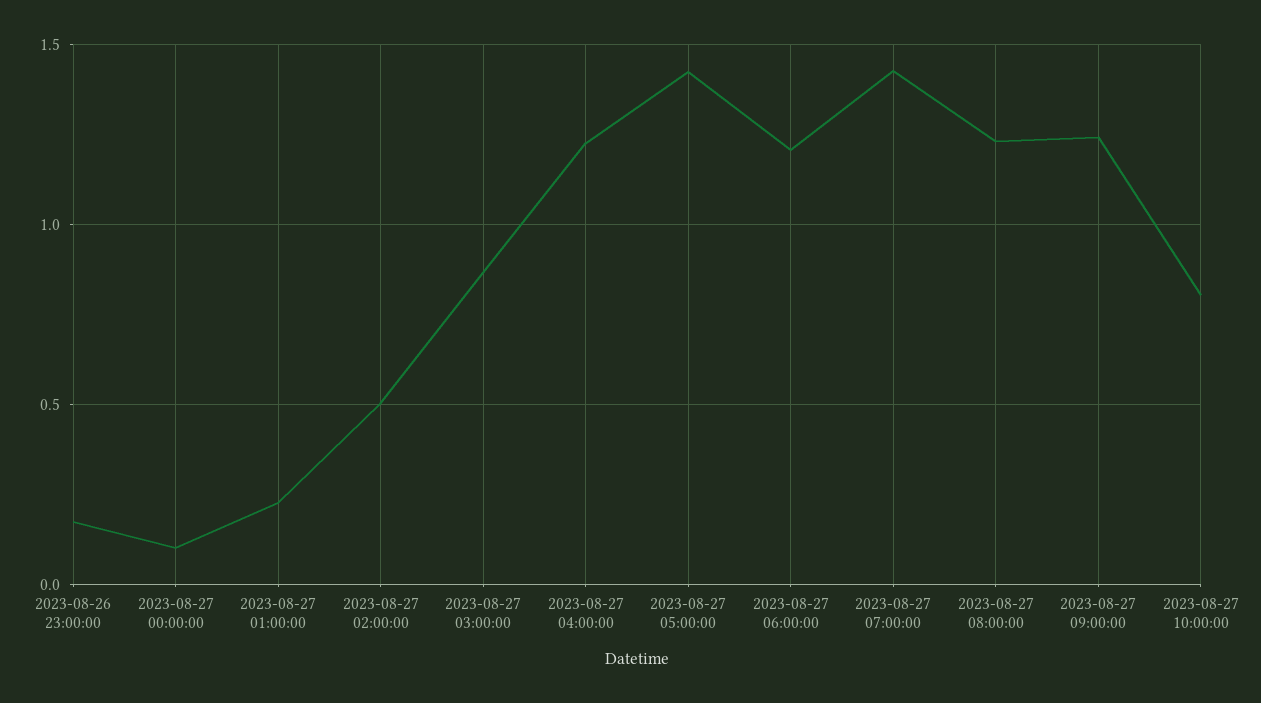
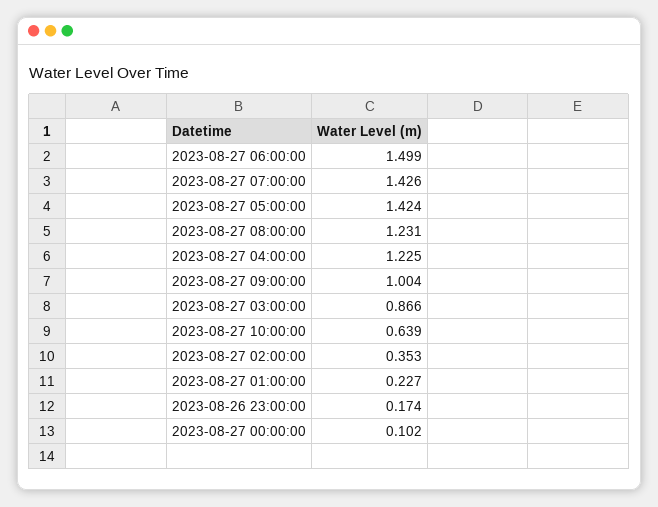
  {
    "2023-08-26 23:00:00": 0.174,
    "2023-08-27 00:00:00": 0.102,
    "2023-08-27 01:00:00": 0.227,
-   "2023-08-27 02:00:00": 0.5,
+   "2023-08-27 02:00:00": 0.353,
    "2023-08-27 03:00:00": 0.866,
    "2023-08-27 04:00:00": 1.225,
    "2023-08-27 05:00:00": 1.424,
-   "2023-08-27 06:00:00": 1.2,
+   "2023-08-27 06:00:00": 1.499,
    "2023-08-27 07:00:00": 1.426,
    "2023-08-27 08:00:00": 1.231,
-   "2023-08-27 09:00:00": 1.25,
+   "2023-08-27 09:00:00": 1.004,
-   "2023-08-27 10:00:00": 0.8
+   "2023-08-27 10:00:00": 0.639
  }

